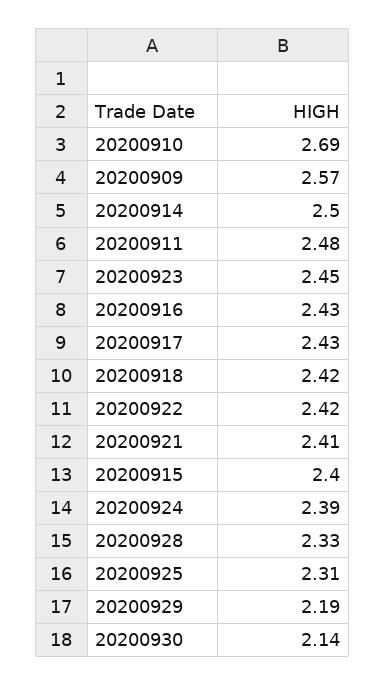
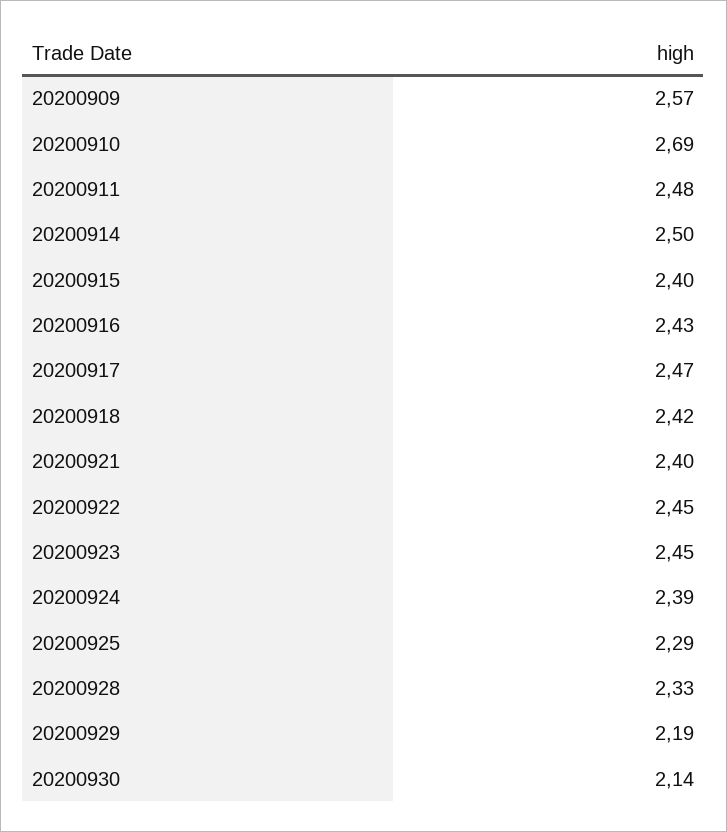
  {
    "20200910": 2.69,
    "20200909": 2.57,
    "20200914": 2.5,
    "20200911": 2.48,
    "20200923": 2.45,
    "20200916": 2.43,
-   "20200917": 2.43,
+   "20200917": 2.47,
    "20200918": 2.42,
-   "20200922": 2.42,
+   "20200922": 2.45,
-   "20200921": 2.41,
+   "20200921": 2.4,
    "20200915": 2.4,
    "20200924": 2.39,
    "20200928": 2.33,
-   "20200925": 2.31,
+   "20200925": 2.29,
    "20200929": 2.19,
    "20200930": 2.14
  }

